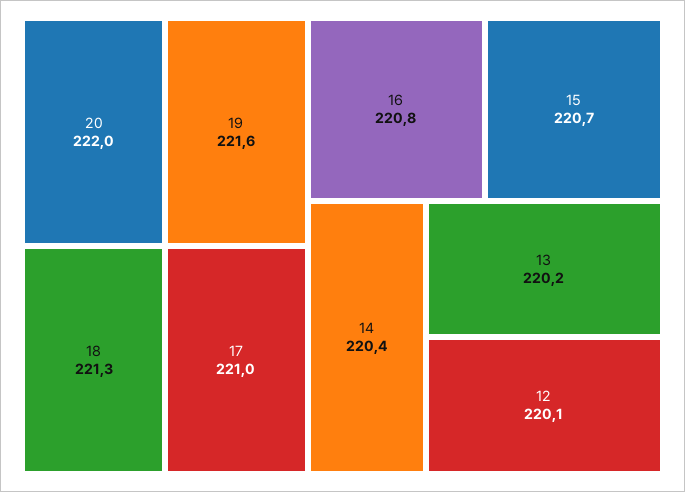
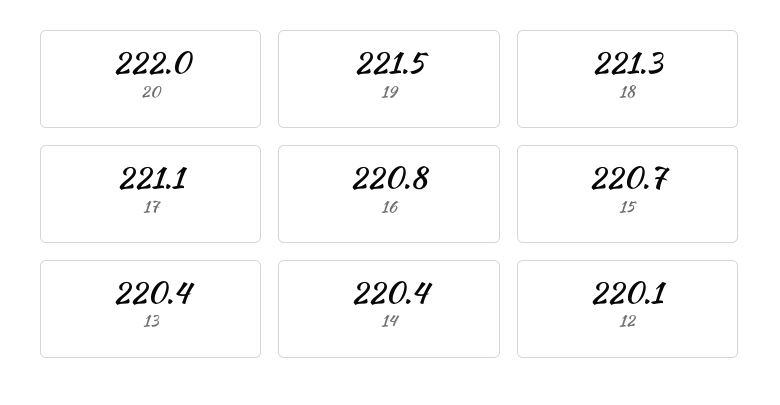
  {
    "20": 222,
-   "19": 221.6,
+   "19": 221.5,
    "18": 221.3,
-   "17": 221,
+   "17": 221.1,
    "16": 220.8,
    "15": 220.7,
    "14": 220.4,
-   "13": 220.2,
+   "13": 220.4,
    "12": 220.1
  }

